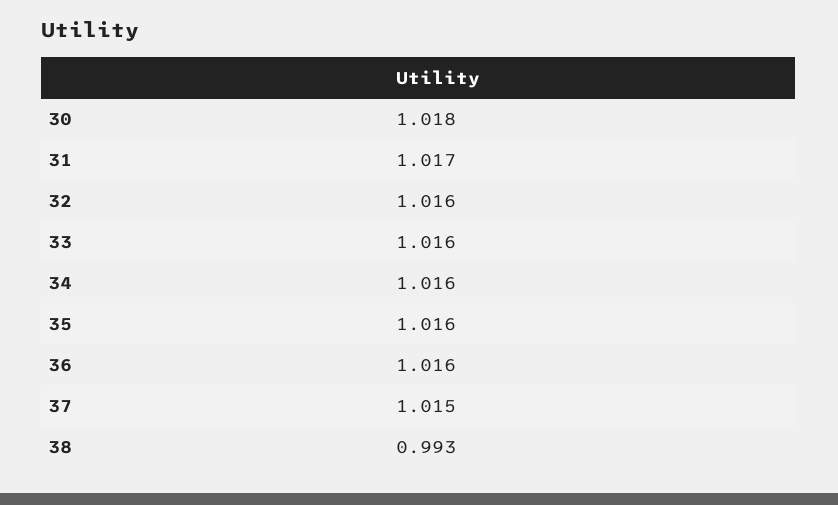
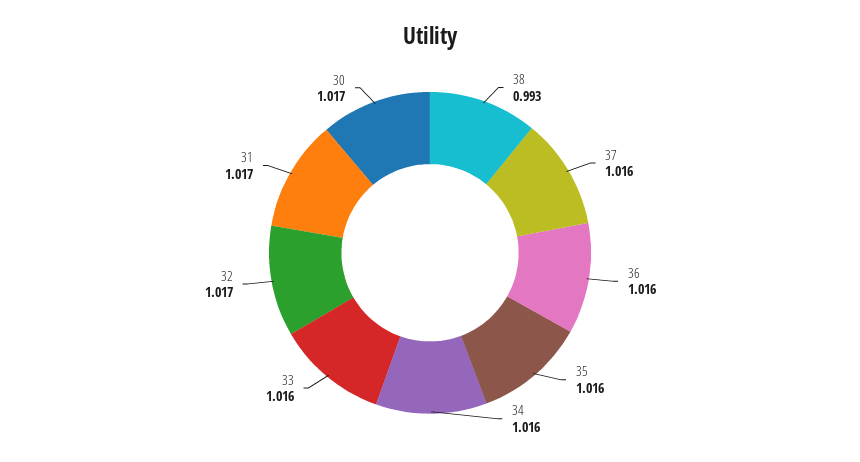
  {
-   "30": 1.018,
+   "30": 1.017,
    "31": 1.017,
-   "32": 1.016,
+   "32": 1.017,
    "33": 1.016,
    "34": 1.016,
    "35": 1.016,
    "36": 1.016,
-   "37": 1.015,
+   "37": 1.016,
    "38": 0.993
  }

